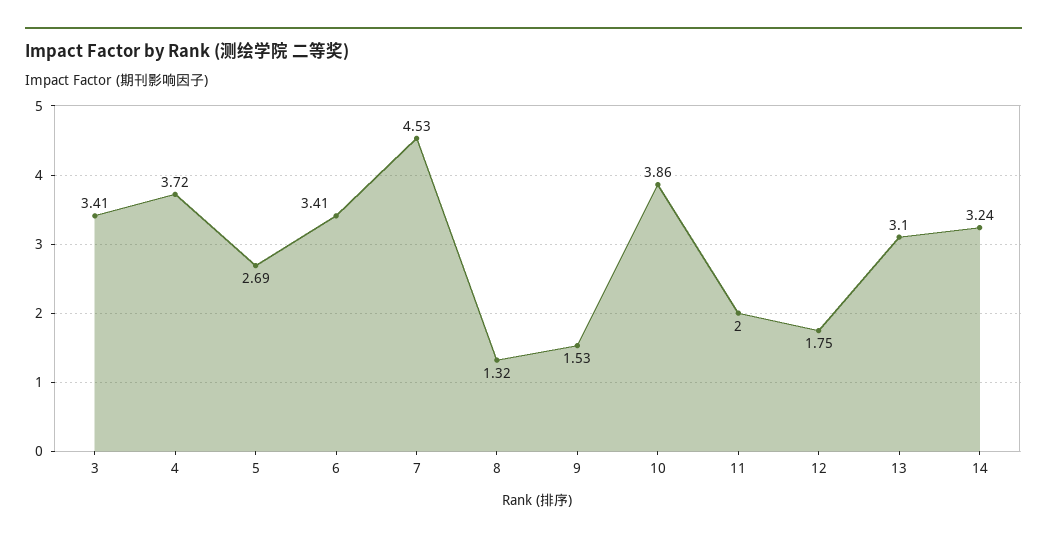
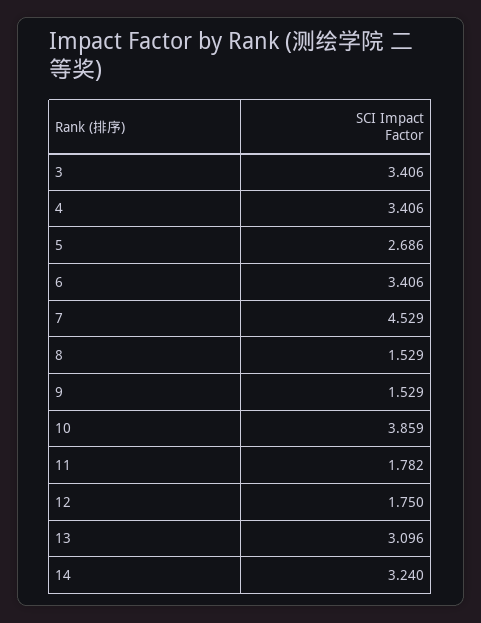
  {
    "3": 3.406,
-   "4": 3.72,
+   "4": 3.406,
    "5": 2.686,
    "6": 3.406,
    "7": 4.529,
-   "8": 1.32,
+   "8": 1.529,
    "9": 1.529,
    "10": 3.859,
-   "11": 2,
+   "11": 1.782,
    "12": 1.75,
    "13": 3.096,
    "14": 3.24
  }

